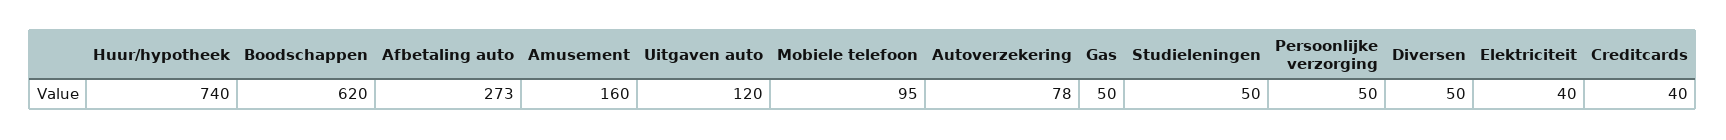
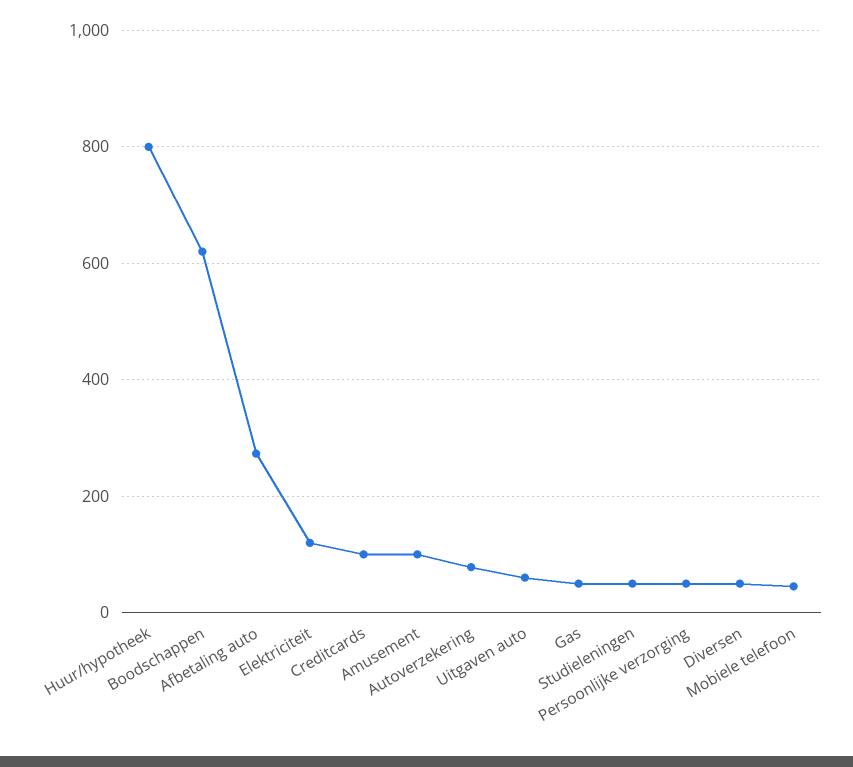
  {
-   "Huur/hypotheek": 740,
+   "Huur/hypotheek": 800,
    "Boodschappen": 620,
    "Afbetaling auto": 273,
-   "Amusement": 160,
+   "Amusement": 100,
-   "Uitgaven auto": 120,
+   "Uitgaven auto": 60,
-   "Mobiele telefoon": 95,
+   "Mobiele telefoon": 40,
    "Autoverzekering": 78,
    "Gas": 50,
    "Studieleningen": 50,
    "Persoonlijke verzorging": 50,
    "Diversen": 50,
-   "Elektriciteit": 40,
+   "Elektriciteit": 120,
-   "Creditcards": 40
+   "Creditcards": 100
  }

